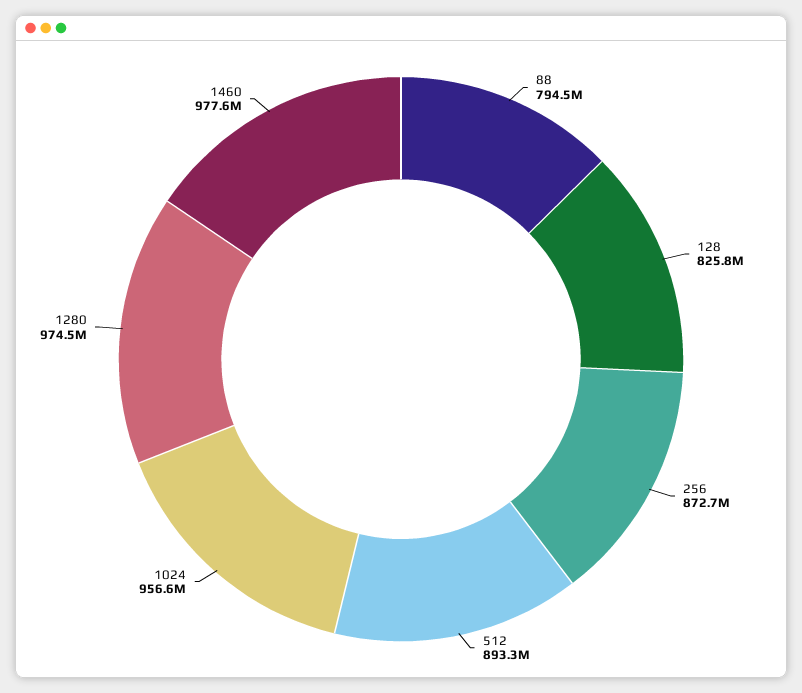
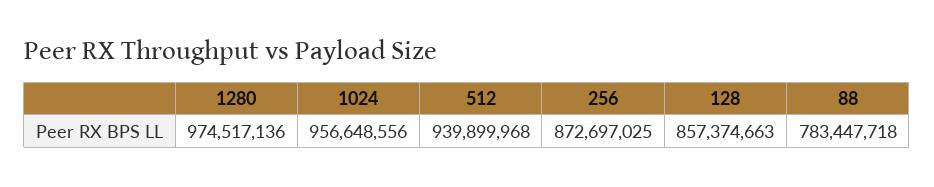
  {
-   "88": 794500000,
+   "88": 783447718,
-   "128": 825800000,
+   "128": 857374663,
    "256": 872697025,
-   "512": 893300000,
+   "512": 939899968,
    "1024": 956648556,
-   "1280": 974517136,
+   "1280": 974517136
-   "1460": 977600000
  }

